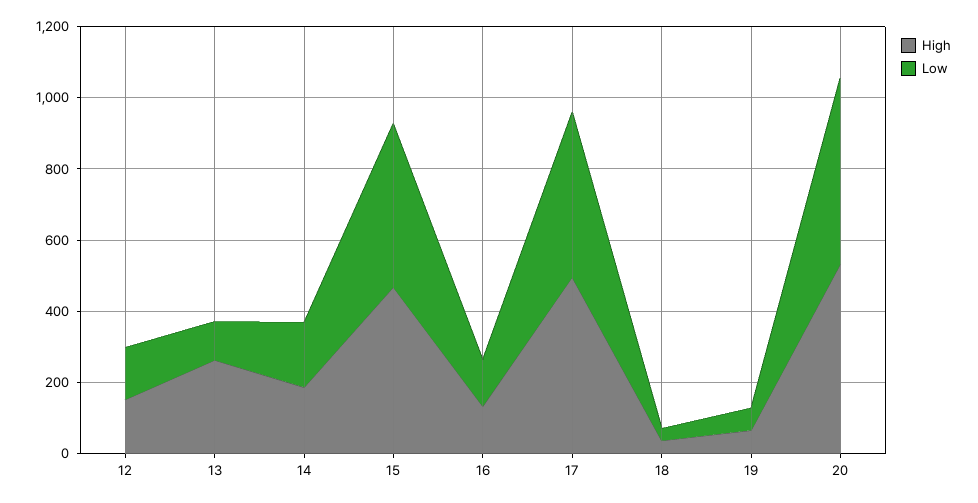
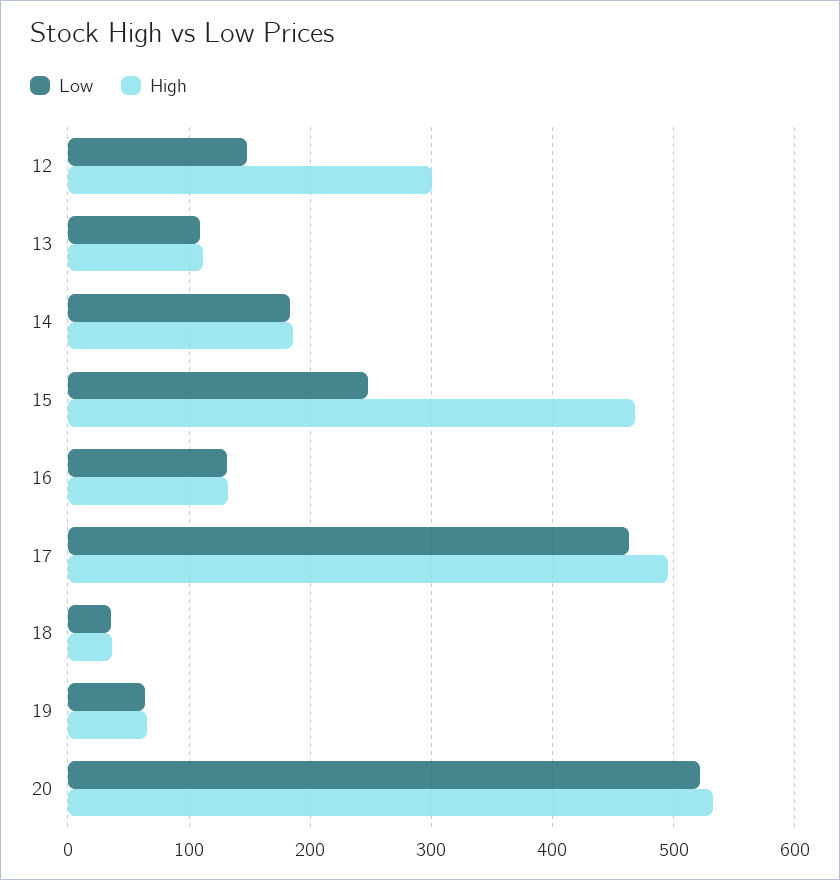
  {
    "High": {
-     "12": 150,
+     "12": 300,
-     "13": 250,
+     "13": 110,
      "14": 190,
      "15": 470,
      "16": 130,
      "17": 500,
      "18": 40,
      "19": 70,
      "20": 530
    },
    "Low": {
      "12": 150,
      "13": 110,
      "14": 180,
-     "15": 450,
+     "15": 250,
      "16": 130,
      "17": 460,
      "18": 40,
      "19": 60,
      "20": 520
    }
  }

